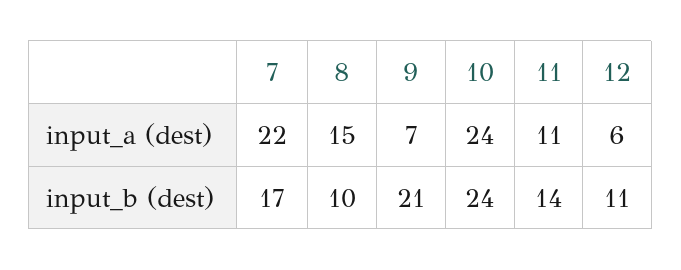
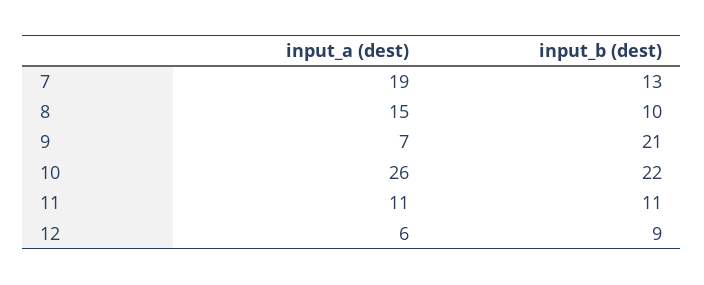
  {
    "7": {
-     "input_a (dest)": 22,
+     "input_a (dest)": 19,
-     "input_b (dest)": 17
+     "input_b (dest)": 13
    },
    "8": {
      "input_a (dest)": 15,
      "input_b (dest)": 10
    },
    "9": {
      "input_a (dest)": 7,
      "input_b (dest)": 21
    },
    "10": {
-     "input_a (dest)": 24,
+     "input_a (dest)": 26,
-     "input_b (dest)": 24
+     "input_b (dest)": 22
    },
    "11": {
      "input_a (dest)": 11,
-     "input_b (dest)": 14
+     "input_b (dest)": 11
    },
    "12": {
      "input_a (dest)": 6,
-     "input_b (dest)": 11
+     "input_b (dest)": 9
    }
  }

